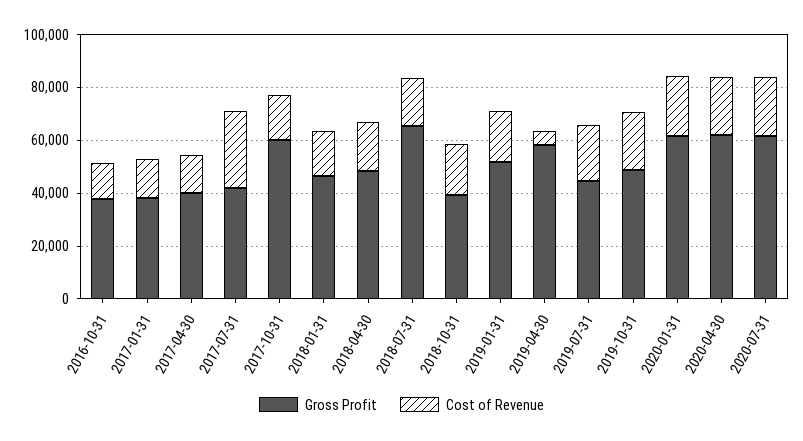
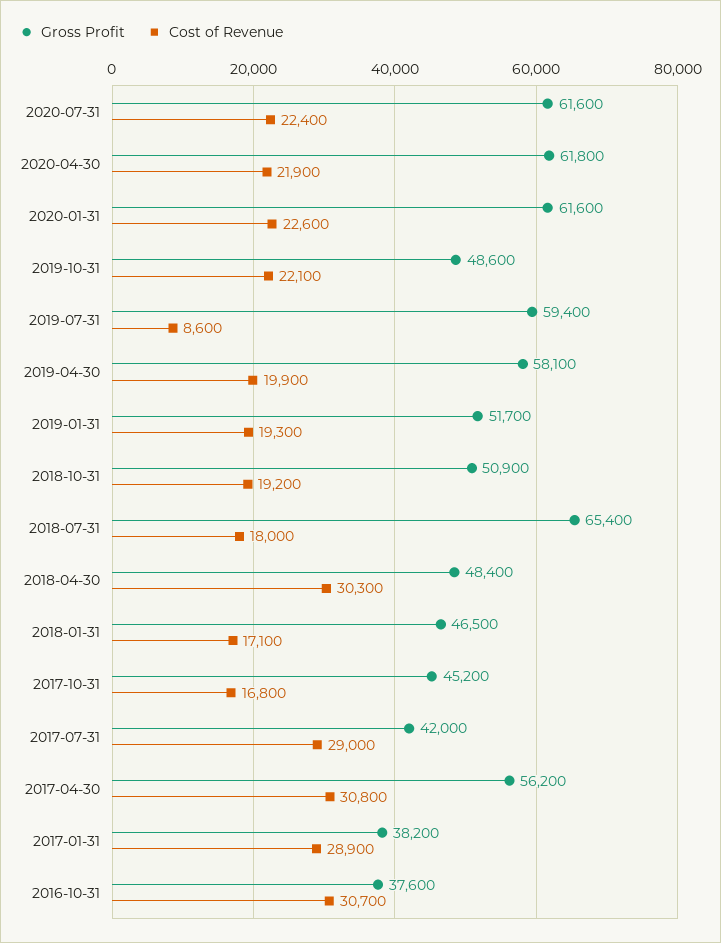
  {
    "Gross Profit": {
      "2016-10-31": 37600,
      "2017-01-31": 38200,
-     "2017-04-30": 40000,
+     "2017-04-30": 56200,
      "2017-07-31": 42000,
-     "2017-10-31": 60000,
+     "2017-10-31": 45200,
      "2018-01-31": 46500,
      "2018-04-30": 48400,
      "2018-07-31": 65400,
-     "2018-10-31": 40000,
+     "2018-10-31": 50900,
      "2019-01-31": 51700,
      "2019-04-30": 58100,
-     "2019-07-31": 45000,
+     "2019-07-31": 59400,
      "2019-10-31": 48600,
      "2020-01-31": 61600,
      "2020-04-30": 61800,
      "2020-07-31": 61600
    },
    "Cost of Revenue": {
-     "2016-10-31": 15000,
+     "2016-10-31": 30700,
-     "2017-01-31": 15000,
+     "2017-01-31": 28900,
-     "2017-04-30": 15000,
+     "2017-04-30": 30800,
      "2017-07-31": 29000,
      "2017-10-31": 16800,
      "2018-01-31": 17100,
-     "2018-04-30": 20000,
+     "2018-04-30": 30300,
      "2018-07-31": 18000,
      "2018-10-31": 19200,
      "2019-01-31": 19300,
-     "2019-04-30": 5000,
+     "2019-04-30": 19900,
-     "2019-07-31": 20000,
+     "2019-07-31": 8600,
      "2019-10-31": 22100,
      "2020-01-31": 22600,
      "2020-04-30": 21900,
      "2020-07-31": 22400
    }
  }

